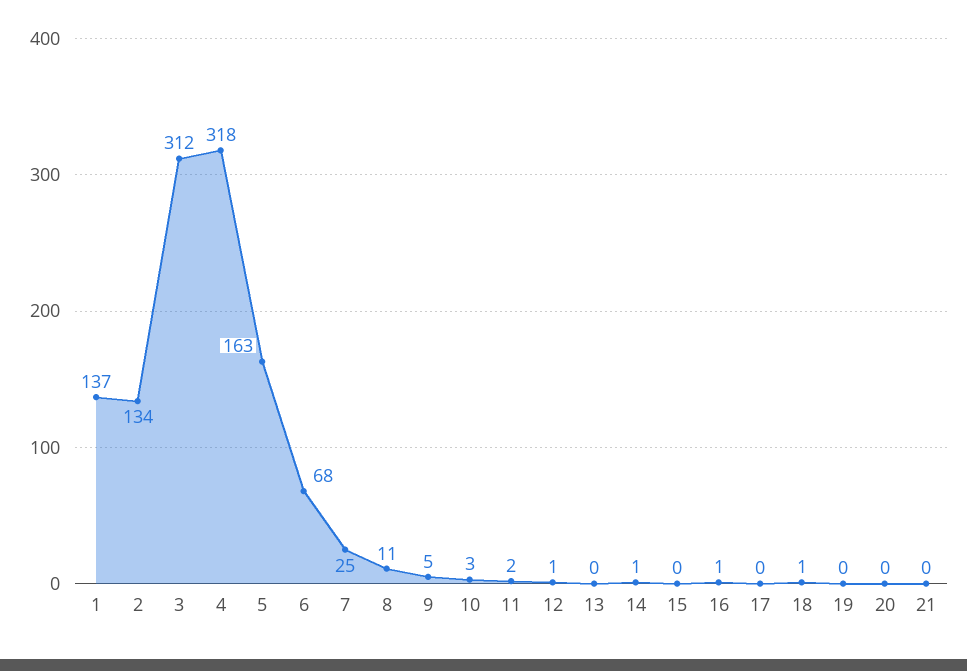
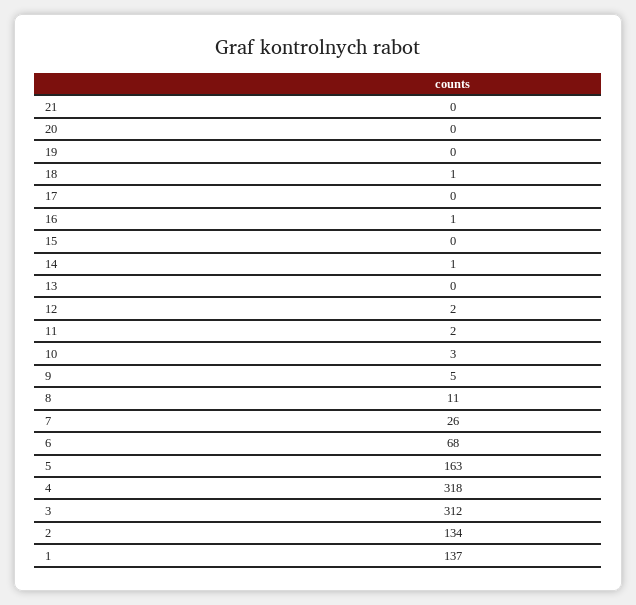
  {
    "1": 137,
    "2": 134,
    "3": 312,
    "4": 318,
    "5": 163,
    "6": 68,
-   "7": 25,
+   "7": 26,
    "8": 11,
    "9": 5,
    "10": 3,
    "11": 2,
-   "12": 1,
+   "12": 2,
    "13": 0,
    "14": 1,
    "15": 0,
    "16": 1,
    "17": 0,
    "18": 1,
    "19": 0,
    "20": 0,
    "21": 0
  }

